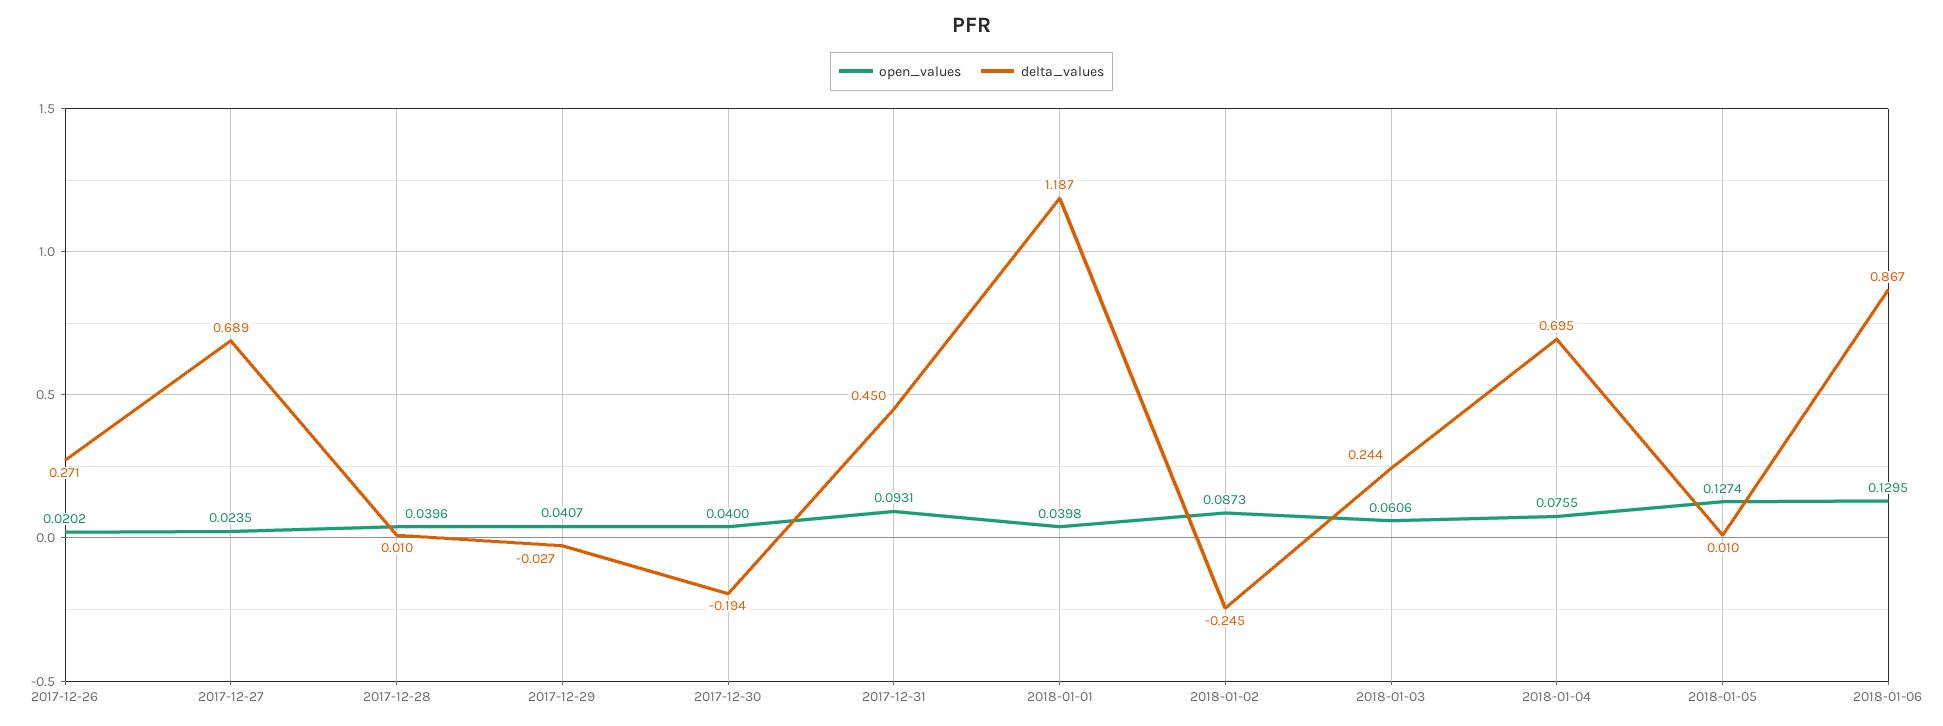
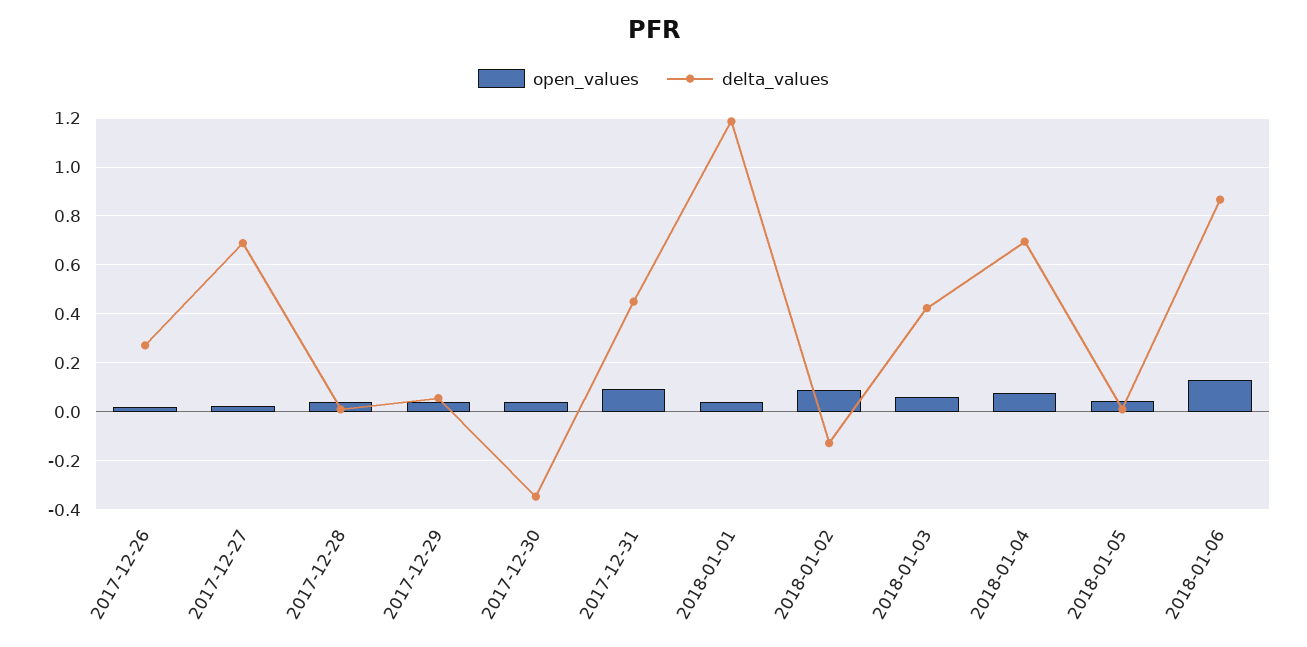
  {
    "open_values": {
      "2017-12-26": 0.0202,
      "2017-12-27": 0.0235,
      "2017-12-28": 0.0396,
      "2017-12-29": 0.0407,
      "2017-12-30": 0.04,
      "2017-12-31": 0.0931,
      "2018-01-01": 0.0398,
      "2018-01-02": 0.0873,
      "2018-01-03": 0.0606,
      "2018-01-04": 0.0755,
-     "2018-01-05": 0.1274,
+     "2018-01-05": 0.05,
      "2018-01-06": 0.1295
    },
    "delta_values": {
      "2017-12-26": 0.271,
      "2017-12-27": 0.689,
      "2017-12-28": 0.01,
-     "2017-12-29": -0.027,
+     "2017-12-29": 0.05,
-     "2017-12-30": -0.194,
+     "2017-12-30": -0.35,
      "2017-12-31": 0.45,
      "2018-01-01": 1.187,
-     "2018-01-02": -0.245,
+     "2018-01-02": -0.125,
-     "2018-01-03": 0.244,
+     "2018-01-03": 0.425,
      "2018-01-04": 0.695,
      "2018-01-05": 0.01,
      "2018-01-06": 0.867
    }
  }

